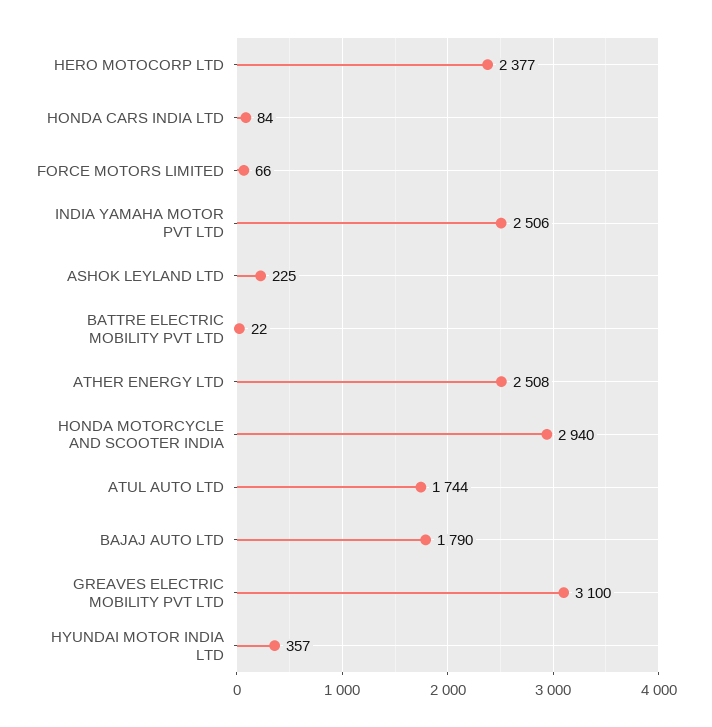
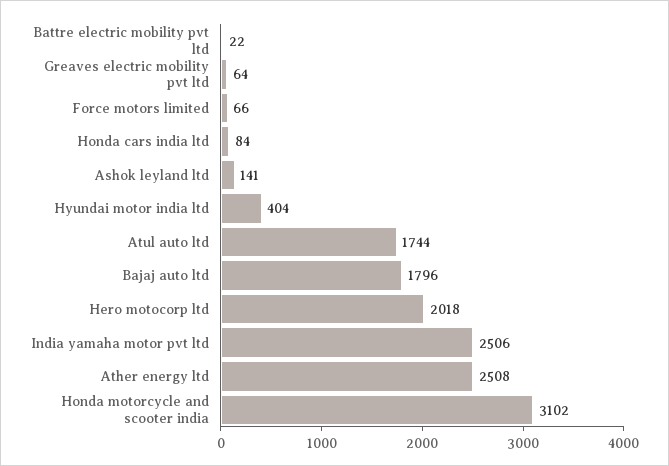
  {
-   "HERO MOTOCORP LTD": 2377,
+   "HERO MOTOCORP LTD": 2018,
    "HONDA CARS INDIA LTD": 84,
    "FORCE MOTORS LIMITED": 66,
    "INDIA YAMAHA MOTOR PVT LTD": 2506,
-   "ASHOK LEYLAND LTD": 225,
+   "ASHOK LEYLAND LTD": 141,
    "BATTRE ELECTRIC MOBILITY PVT LTD": 22,
    "ATHER ENERGY LTD": 2508,
-   "HONDA MOTORCYCLE AND SCOOTER INDIA": 2940,
+   "HONDA MOTORCYCLE AND SCOOTER INDIA": 3102,
    "ATUL AUTO LTD": 1744,
-   "BAJAJ AUTO LTD": 1790,
+   "BAJAJ AUTO LTD": 1796,
-   "GREAVES ELECTRIC MOBILITY PVT LTD": 3100,
+   "GREAVES ELECTRIC MOBILITY PVT LTD": 64,
-   "HYUNDAI MOTOR INDIA LTD": 357
+   "HYUNDAI MOTOR INDIA LTD": 404
  }

